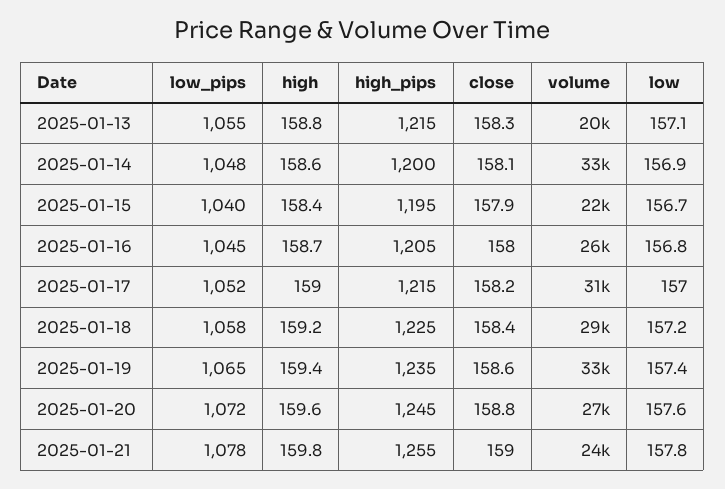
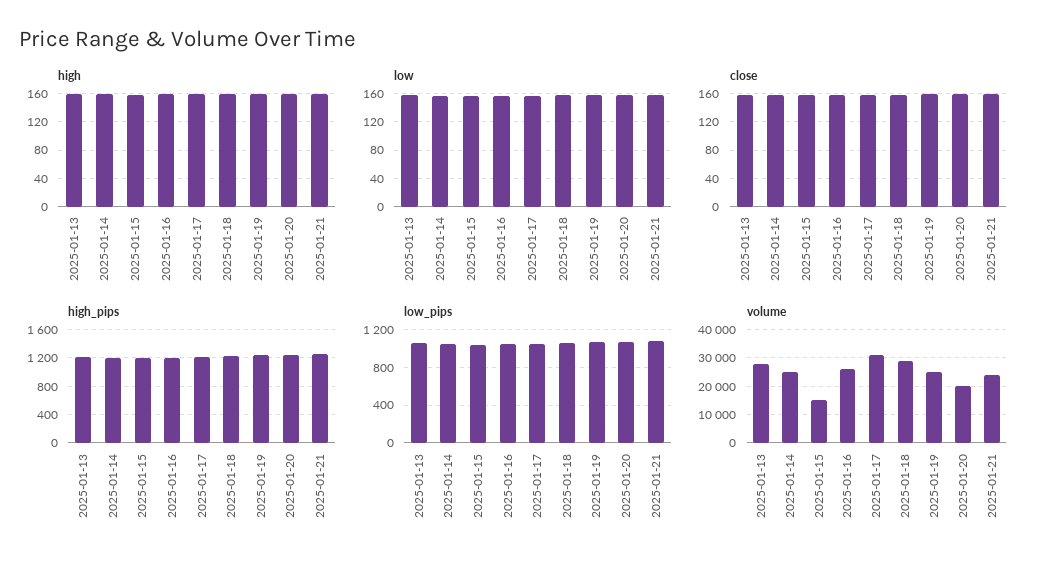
  {
    "low_pips": {
      "2025-01-13": 1055,
      "2025-01-14": 1048,
      "2025-01-15": 1040,
      "2025-01-16": 1045,
      "2025-01-17": 1052,
      "2025-01-18": 1058,
      "2025-01-19": 1065,
      "2025-01-20": 1072,
      "2025-01-21": 1078
    },
    "high": {
      "2025-01-13": 158.8,
      "2025-01-14": 158.6,
      "2025-01-15": 158.4,
      "2025-01-16": 158.7,
      "2025-01-17": 159,
      "2025-01-18": 159.2,
      "2025-01-19": 159.4,
      "2025-01-20": 159.6,
      "2025-01-21": 159.8
    },
    "high_pips": {
      "2025-01-13": 1215,
      "2025-01-14": 1200,
      "2025-01-15": 1195,
      "2025-01-16": 1205,
      "2025-01-17": 1215,
      "2025-01-18": 1225,
      "2025-01-19": 1235,
      "2025-01-20": 1245,
      "2025-01-21": 1255
    },
    "close": {
      "2025-01-13": 158.3,
      "2025-01-14": 158.1,
      "2025-01-15": 157.9,
      "2025-01-16": 158,
      "2025-01-17": 158.2,
      "2025-01-18": 158.4,
      "2025-01-19": 158.6,
      "2025-01-20": 158.8,
      "2025-01-21": 159
    },
    "volume": {
-     "2025-01-13": 20000,
+     "2025-01-13": 27500,
-     "2025-01-14": 33000,
+     "2025-01-14": 25000,
-     "2025-01-15": 22000,
+     "2025-01-15": 15000,
      "2025-01-16": 26000,
      "2025-01-17": 31000,
      "2025-01-18": 29000,
-     "2025-01-19": 33000,
+     "2025-01-19": 25000,
-     "2025-01-20": 27000,
+     "2025-01-20": 20000,
      "2025-01-21": 24000
    },
    "low": {
      "2025-01-13": 157.1,
      "2025-01-14": 156.9,
      "2025-01-15": 156.7,
      "2025-01-16": 156.8,
      "2025-01-17": 157,
      "2025-01-18": 157.2,
      "2025-01-19": 157.4,
      "2025-01-20": 157.6,
      "2025-01-21": 157.8
    }
  }

